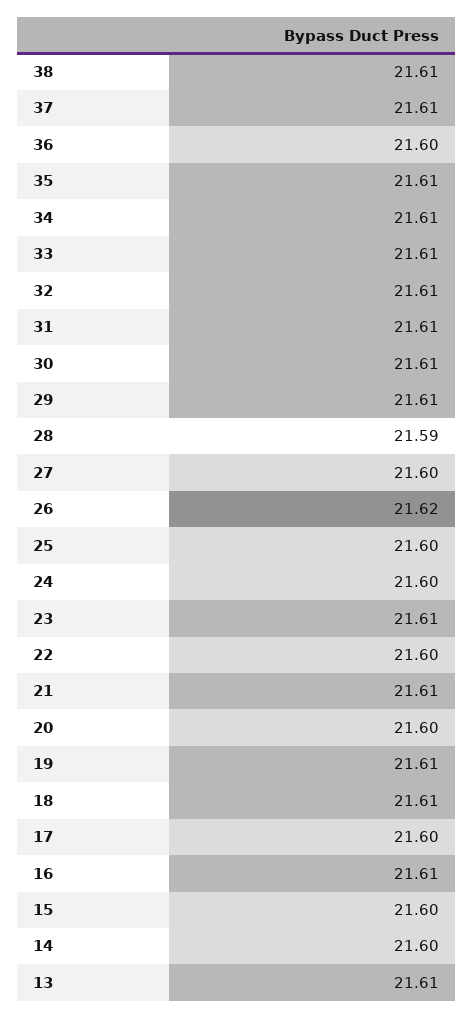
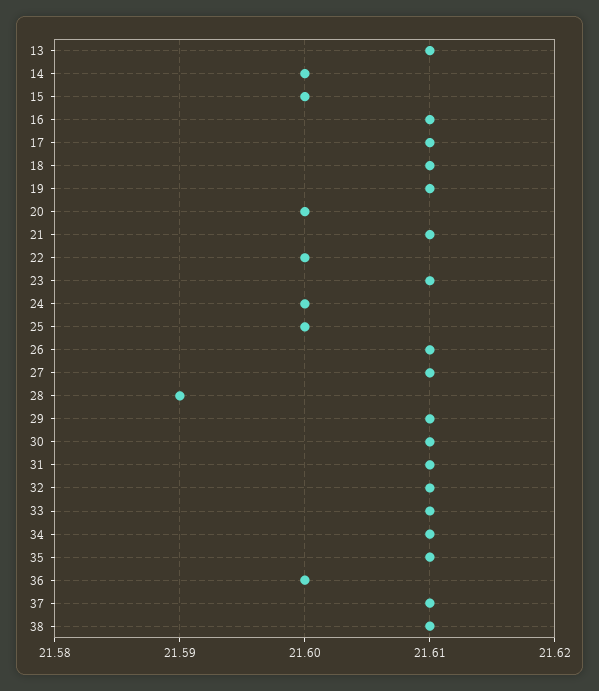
  {
    "38": 21.61,
    "37": 21.61,
    "36": 21.6,
    "35": 21.61,
    "34": 21.61,
    "33": 21.61,
    "32": 21.61,
    "31": 21.61,
    "30": 21.61,
    "29": 21.61,
    "28": 21.59,
-   "27": 21.6,
+   "27": 21.61,
-   "26": 21.62,
+   "26": 21.61,
    "25": 21.6,
    "24": 21.6,
    "23": 21.61,
    "22": 21.6,
    "21": 21.61,
    "20": 21.6,
    "19": 21.61,
    "18": 21.61,
-   "17": 21.6,
+   "17": 21.61,
    "16": 21.61,
    "15": 21.6,
    "14": 21.6,
    "13": 21.61
  }

